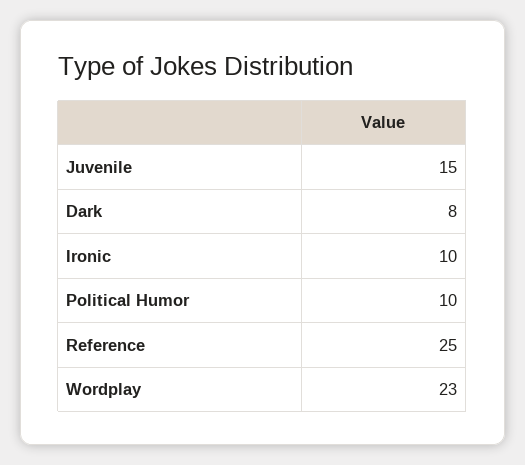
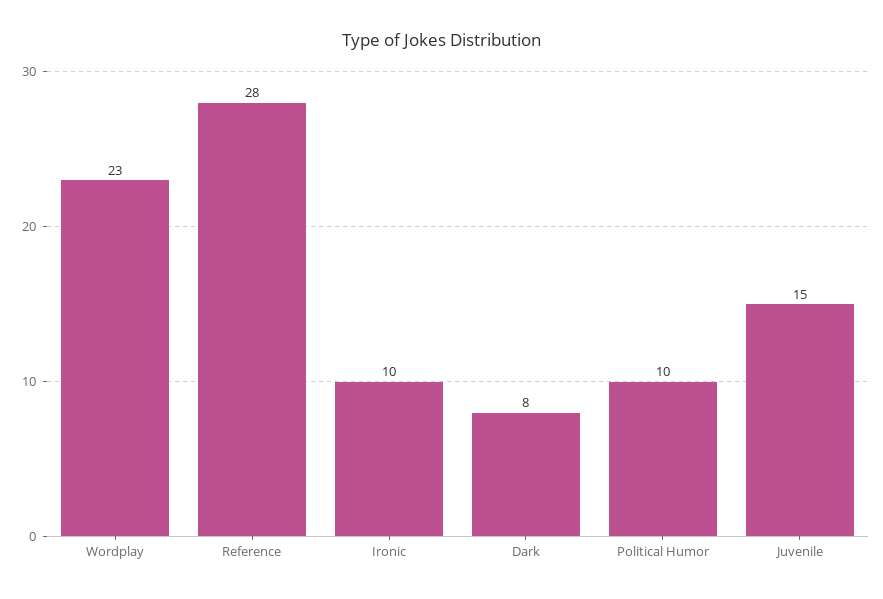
  {
    "Juvenile": 15,
    "Dark": 8,
    "Ironic": 10,
    "Political Humor": 10,
-   "Reference": 25,
+   "Reference": 28,
    "Wordplay": 23
  }

